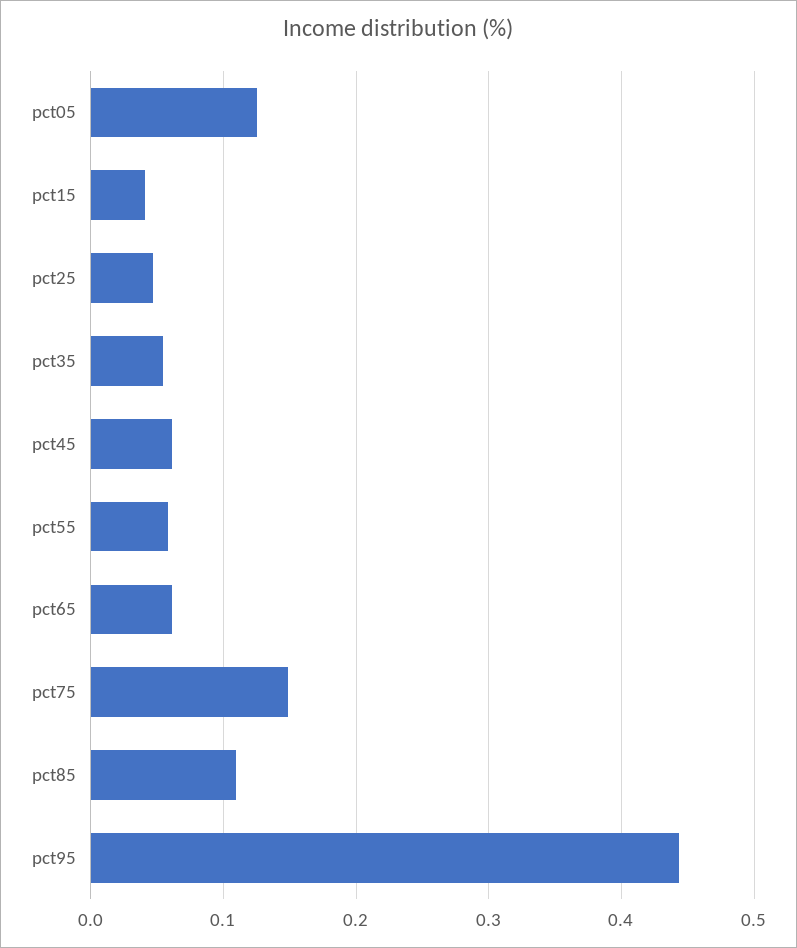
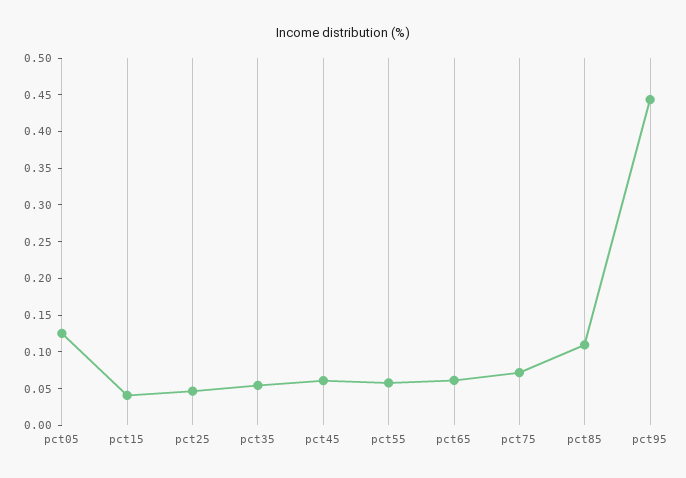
  {
    "pct05": 0.13,
    "pct15": 0.04,
    "pct25": 0.05,
    "pct35": 0.05,
    "pct45": 0.06,
    "pct55": 0.06,
    "pct65": 0.06,
-   "pct75": 0.15,
+   "pct75": 0.075,
    "pct85": 0.11,
    "pct95": 0.44
  }

